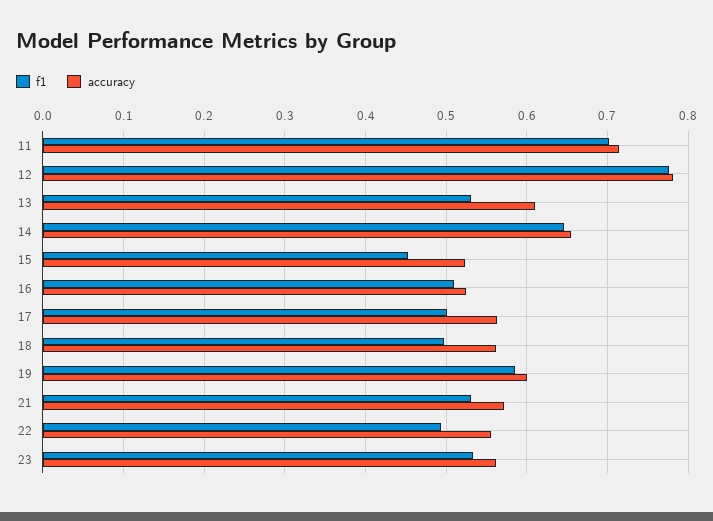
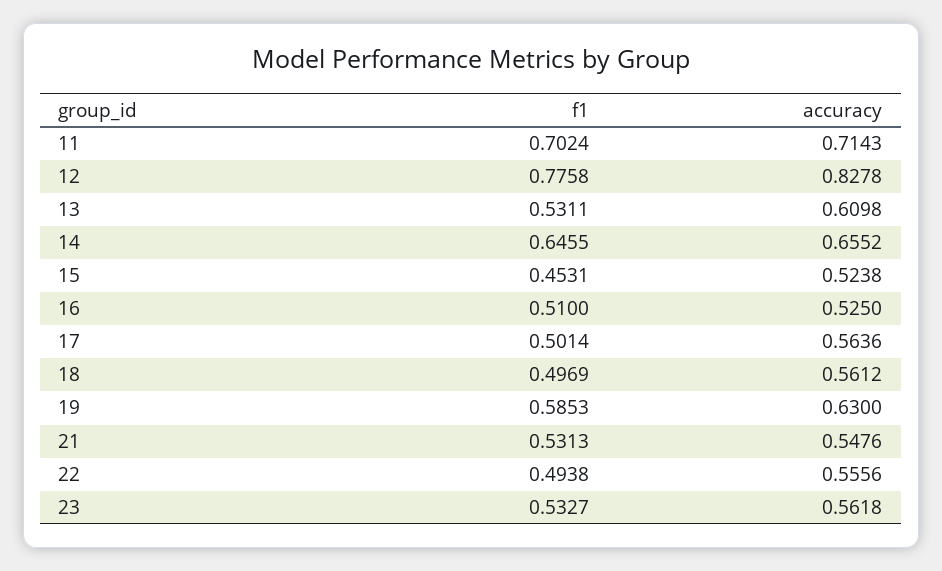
  {
    "f1": {
      "11": 0.7024,
      "12": 0.7758,
      "13": 0.5311,
      "14": 0.6455,
      "15": 0.4531,
      "16": 0.51,
      "17": 0.5014,
      "18": 0.4969,
      "19": 0.5853,
      "21": 0.5313,
      "22": 0.4938,
      "23": 0.5327
    },
    "accuracy": {
      "11": 0.7143,
-     "12": 0.78,
+     "12": 0.8278,
      "13": 0.6098,
      "14": 0.6552,
      "15": 0.5238,
      "16": 0.525,
      "17": 0.5636,
      "18": 0.5612,
-     "19": 0.6,
+     "19": 0.63,
-     "21": 0.57,
+     "21": 0.5476,
      "22": 0.5556,
      "23": 0.5618
    }
  }

